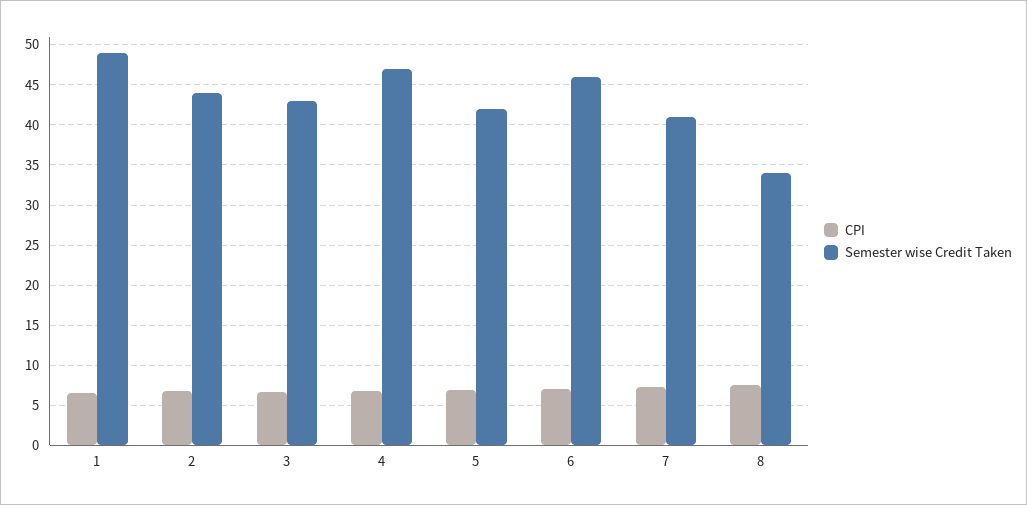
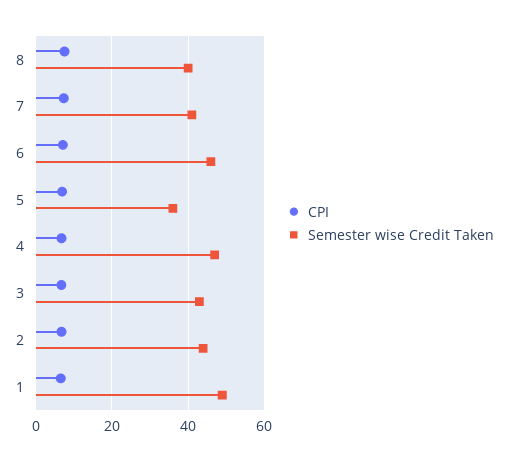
  {
    "CPI": {
      "1": 7,
      "2": 7,
      "3": 7,
      "4": 7,
      "5": 7,
      "6": 7,
      "7": 7,
      "8": 8
    },
    "Semester wise Credit Taken": {
      "1": 49,
      "2": 44,
      "3": 43,
      "4": 47,
-     "5": 42,
+     "5": 36,
      "6": 46,
      "7": 41,
-     "8": 34
+     "8": 40
    }
  }

